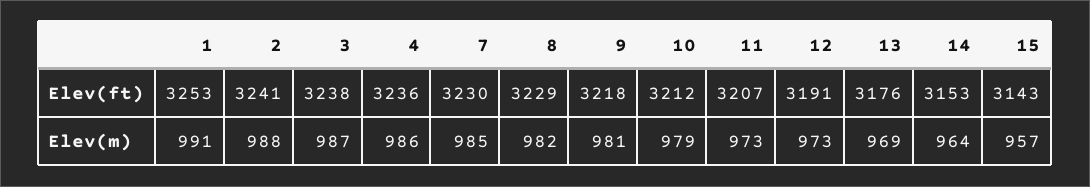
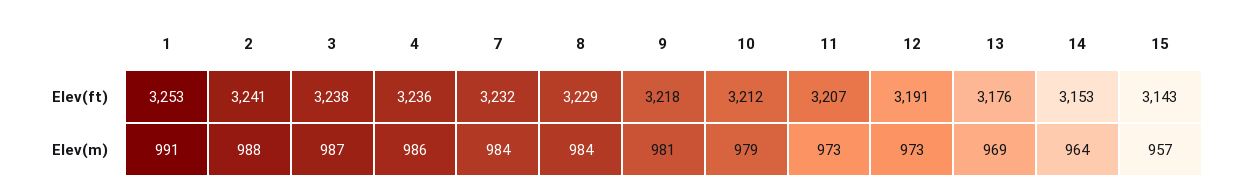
  {
    "1": {
      "Elev(ft)": 3253,
      "Elev(m)": 991
    },
    "2": {
      "Elev(ft)": 3241,
      "Elev(m)": 988
    },
    "3": {
      "Elev(ft)": 3238,
      "Elev(m)": 987
    },
    "4": {
      "Elev(ft)": 3236,
      "Elev(m)": 986
    },
    "7": {
-     "Elev(ft)": 3230,
+     "Elev(ft)": 3232,
-     "Elev(m)": 985
+     "Elev(m)": 984
    },
    "8": {
      "Elev(ft)": 3229,
-     "Elev(m)": 982
+     "Elev(m)": 984
    },
    "9": {
      "Elev(ft)": 3218,
      "Elev(m)": 981
    },
    "10": {
      "Elev(ft)": 3212,
      "Elev(m)": 979
    },
    "11": {
      "Elev(ft)": 3207,
      "Elev(m)": 973
    },
    "12": {
      "Elev(ft)": 3191,
      "Elev(m)": 973
    },
    "13": {
      "Elev(ft)": 3176,
      "Elev(m)": 969
    },
    "14": {
      "Elev(ft)": 3153,
      "Elev(m)": 964
    },
    "15": {
      "Elev(ft)": 3143,
      "Elev(m)": 957
    }
  }

